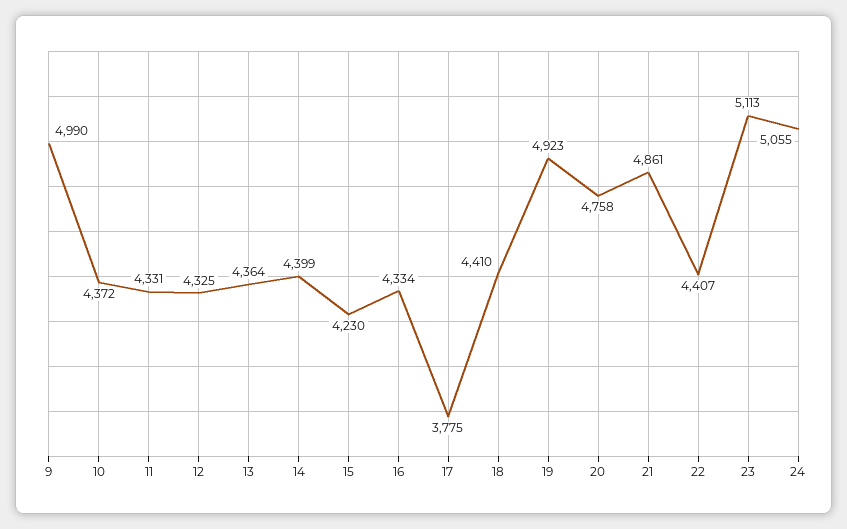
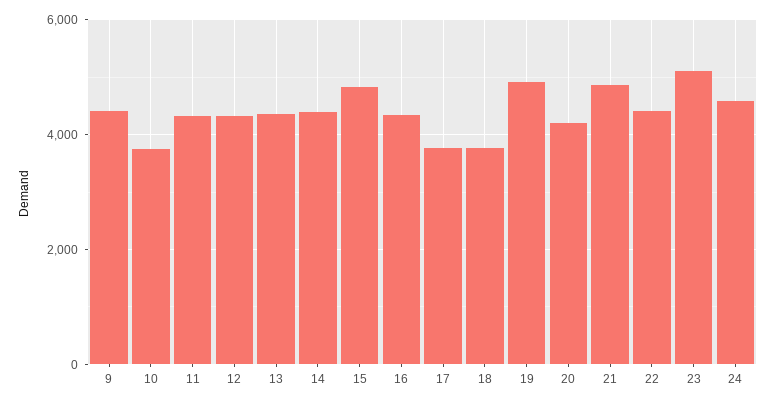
  {
-   "9": 4990,
+   "9": 4400,
-   "10": 4372,
+   "10": 3800,
    "11": 4331,
    "12": 4325,
    "13": 4364,
    "14": 4399,
-   "15": 4230,
+   "15": 4800,
    "16": 4334,
    "17": 3775,
-   "18": 4410,
+   "18": 3800,
    "19": 4923,
-   "20": 4758,
+   "20": 4200,
    "21": 4861,
    "22": 4407,
    "23": 5113,
-   "24": 5055
+   "24": 4600
  }

